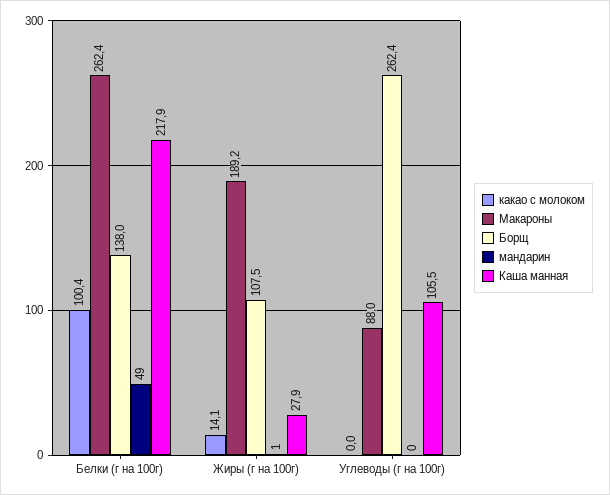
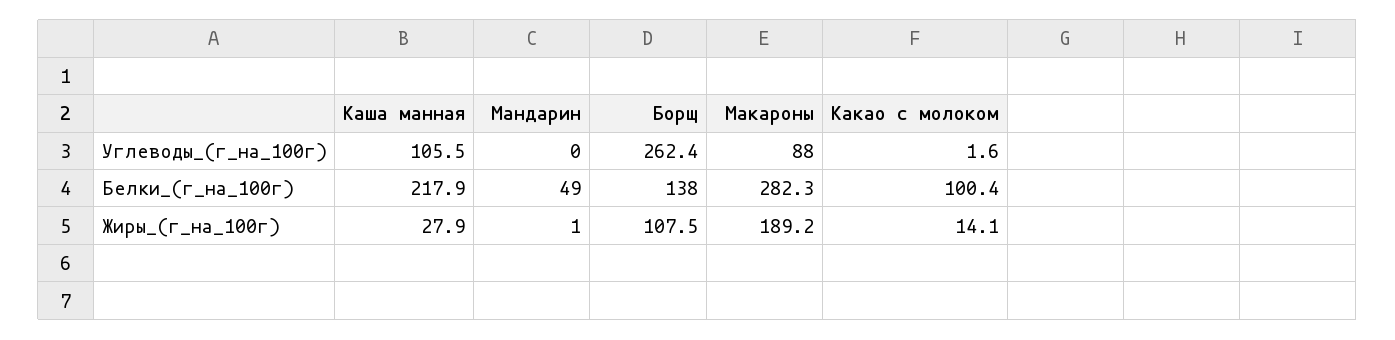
  {
    "какао с молоком": {
      "Белки (г на 100г)": 100.4,
      "Жиры (г на 100г)": 14.1,
-     "Углеводы (г на 100г)": 0
+     "Углеводы (г на 100г)": 1.6
    },
    "Макароны": {
-     "Белки (г на 100г)": 262.4,
+     "Белки (г на 100г)": 282.3,
      "Жиры (г на 100г)": 189.2,
      "Углеводы (г на 100г)": 88
    },
    "Борщ": {
      "Белки (г на 100г)": 138,
      "Жиры (г на 100г)": 107.5,
      "Углеводы (г на 100г)": 262.4
    },
    "мандарин": {
      "Белки (г на 100г)": 49,
      "Жиры (г на 100г)": 1,
      "Углеводы (г на 100г)": 0
    },
    "Каша манная": {
      "Белки (г на 100г)": 217.9,
      "Жиры (г на 100г)": 27.9,
      "Углеводы (г на 100г)": 105.5
    }
  }

